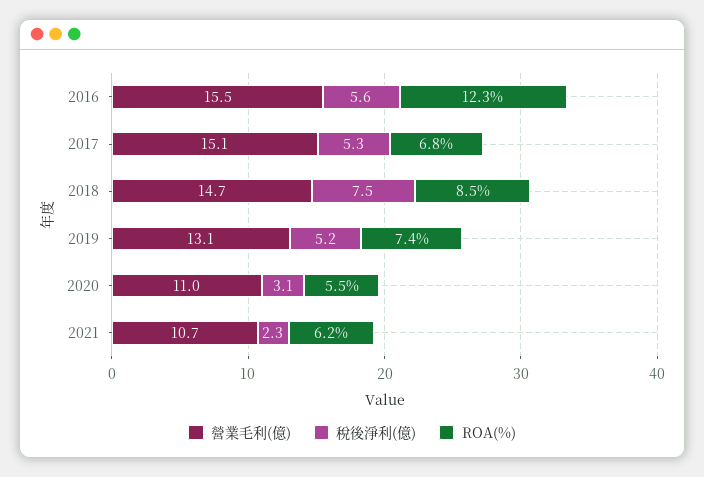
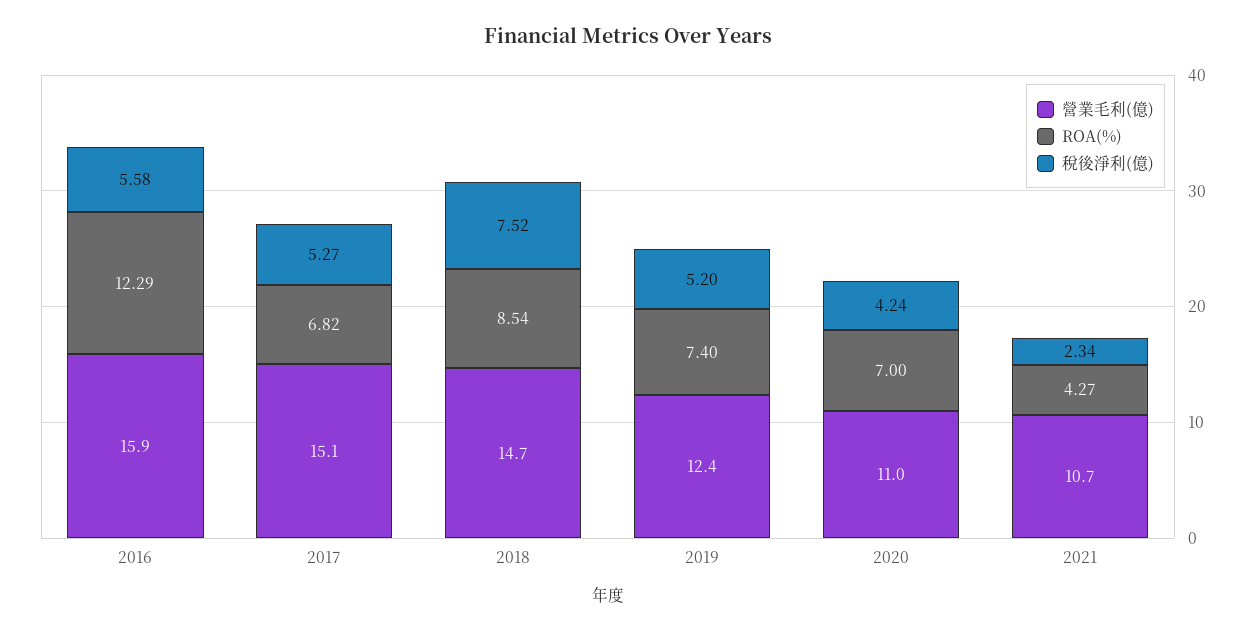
  {
    "營業毛利(億)": {
-     "2016": 15.5,
+     "2016": 15.9,
      "2017": 15.1,
      "2018": 14.7,
-     "2019": 13.1,
+     "2019": 12.4,
      "2020": 11,
      "2021": 10.7
    },
    "稅後淨利(億)": {
      "2016": 5.58,
      "2017": 5.27,
      "2018": 7.52,
      "2019": 5.2,
-     "2020": 3.1,
+     "2020": 4.24,
      "2021": 2.34
    },
    "ROA(%)": {
      "2016": 12.29,
      "2017": 6.82,
      "2018": 8.54,
      "2019": 7.4,
-     "2020": 5.5,
+     "2020": 7,
-     "2021": 6.2
+     "2021": 4.27
    }
  }

